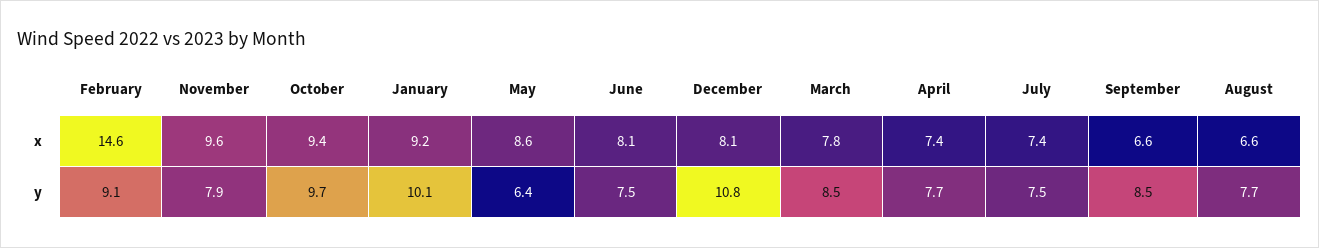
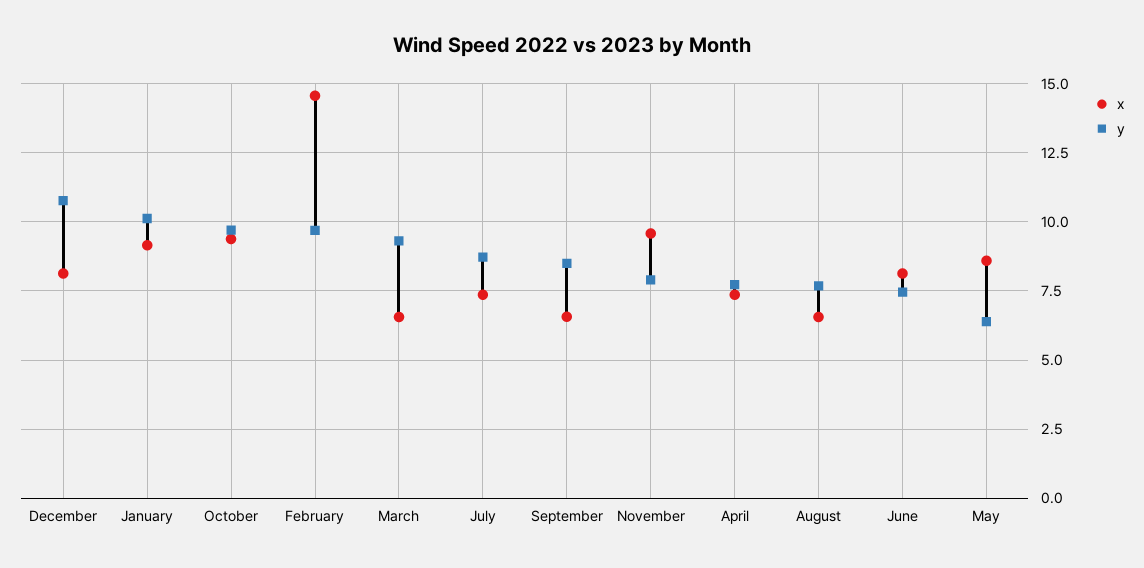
  {
    "x": {
      "February": 14.6,
      "November": 9.6,
      "October": 9.4,
      "January": 9.2,
      "May": 8.6,
      "June": 8.1,
      "December": 8.1,
-     "March": 7.8,
+     "March": 6.5,
      "April": 7.4,
      "July": 7.4,
      "September": 6.6,
      "August": 6.6
    },
    "y": {
-     "February": 9.1,
+     "February": 9.75,
      "November": 7.9,
      "October": 9.7,
      "January": 10.1,
      "May": 6.4,
      "June": 7.5,
      "December": 10.8,
-     "March": 8.5,
+     "March": 9.25,
      "April": 7.7,
-     "July": 7.5,
+     "July": 8.75,
      "September": 8.5,
      "August": 7.7
    }
  }

